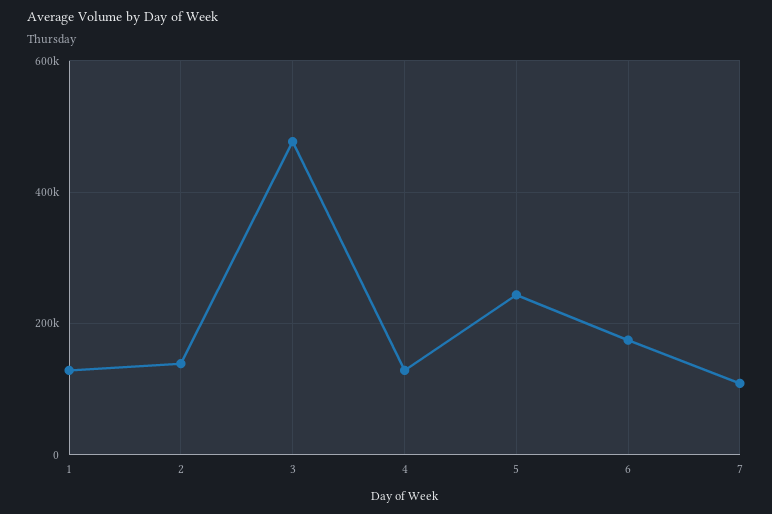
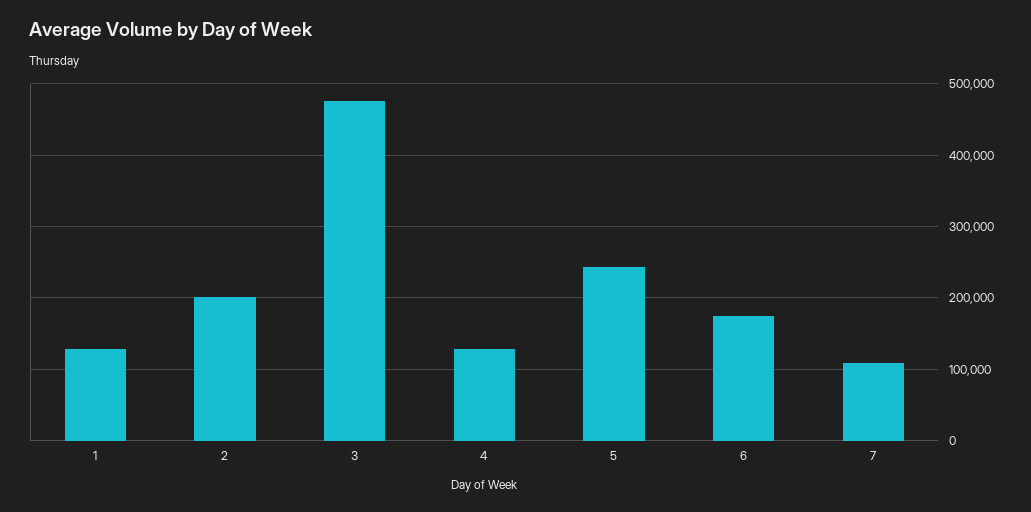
  {
    "1": 130000,
-   "2": 140000,
+   "2": 200000,
    "3": 480000,
    "4": 130000,
    "5": 240000,
    "6": 170000,
    "7": 110000
  }

